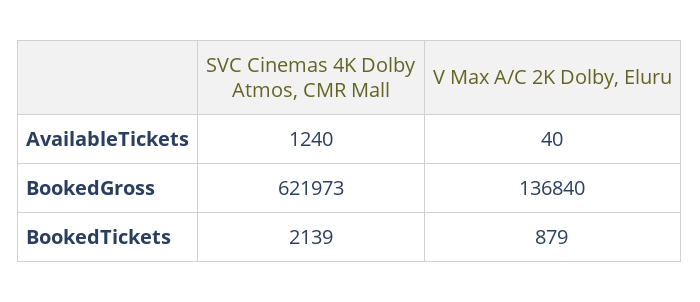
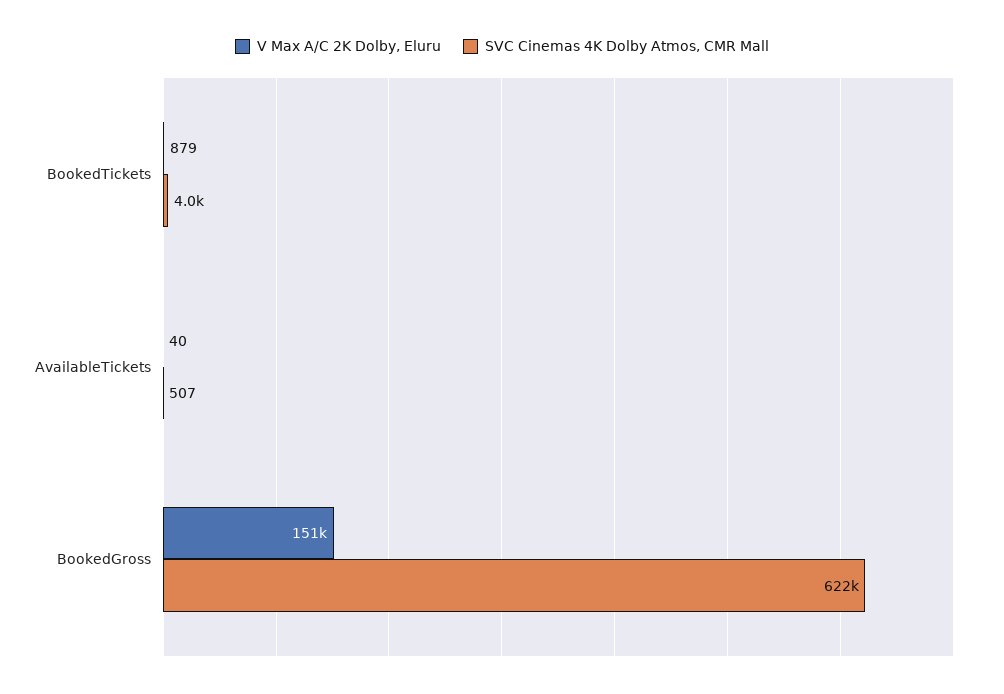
  {
    "SVC Cinemas 4K Dolby Atmos, CMR Mall": {
-     "AvailableTickets": 1240,
+     "AvailableTickets": 507,
      "BookedGross": 621973,
-     "BookedTickets": 2139
+     "BookedTickets": 4000
    },
    "V Max A/C 2K Dolby, Eluru": {
      "AvailableTickets": 40,
-     "BookedGross": 136840,
+     "BookedGross": 151000,
      "BookedTickets": 879
    }
  }

